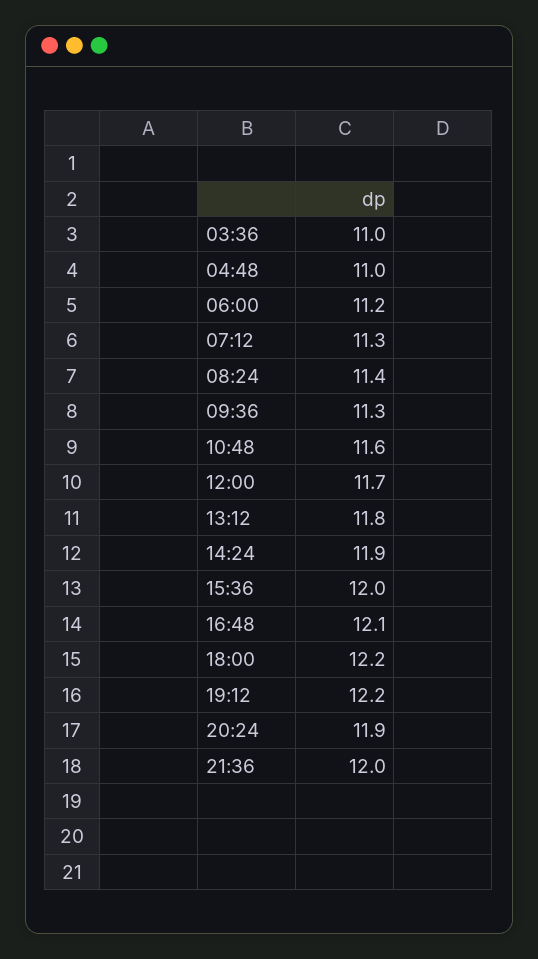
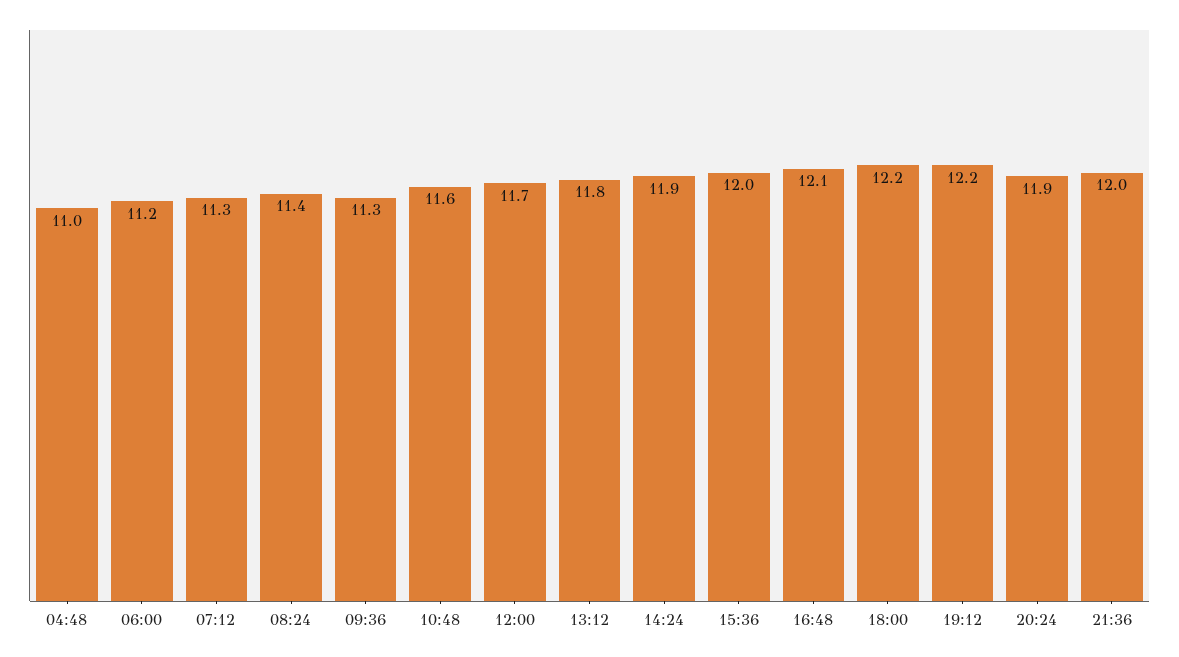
  {
-   "03:36": 11,
    "04:48": 11,
    "06:00": 11.2,
    "07:12": 11.3,
    "08:24": 11.4,
    "09:36": 11.3,
    "10:48": 11.6,
    "12:00": 11.7,
    "13:12": 11.8,
    "14:24": 11.9,
    "15:36": 12,
    "16:48": 12.1,
    "18:00": 12.2,
    "19:12": 12.2,
    "20:24": 11.9,
    "21:36": 12
  }

